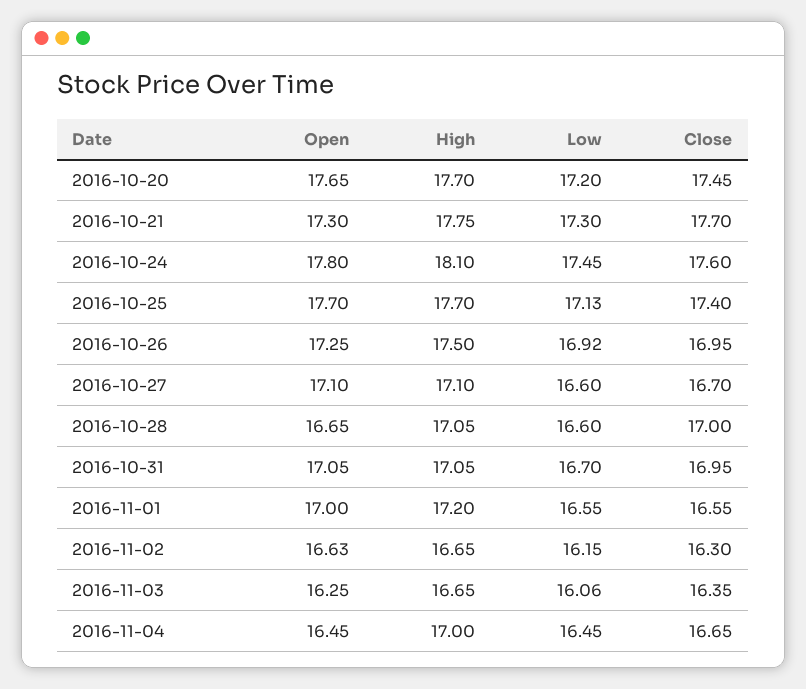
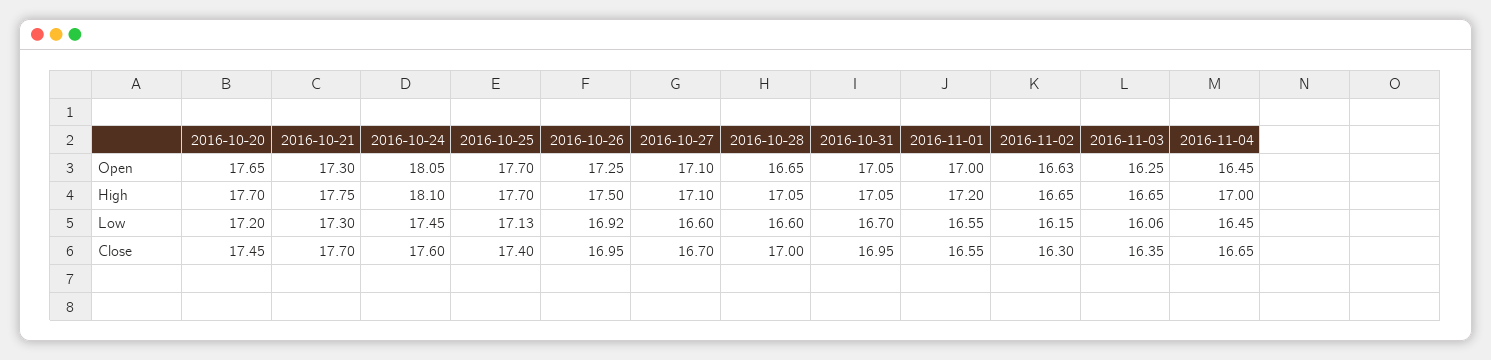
  {
    "Open": {
      "2016-10-20": 17.65,
      "2016-10-21": 17.3,
-     "2016-10-24": 17.8,
+     "2016-10-24": 18.05,
      "2016-10-25": 17.7,
      "2016-10-26": 17.25,
      "2016-10-27": 17.1,
      "2016-10-28": 16.65,
      "2016-10-31": 17.05,
      "2016-11-01": 17,
      "2016-11-02": 16.63,
      "2016-11-03": 16.25,
      "2016-11-04": 16.45
    },
    "High": {
      "2016-10-20": 17.7,
      "2016-10-21": 17.75,
      "2016-10-24": 18.1,
      "2016-10-25": 17.7,
      "2016-10-26": 17.5,
      "2016-10-27": 17.1,
      "2016-10-28": 17.05,
      "2016-10-31": 17.05,
      "2016-11-01": 17.2,
      "2016-11-02": 16.65,
      "2016-11-03": 16.65,
      "2016-11-04": 17
    },
    "Low": {
      "2016-10-20": 17.2,
      "2016-10-21": 17.3,
      "2016-10-24": 17.45,
      "2016-10-25": 17.13,
      "2016-10-26": 16.92,
      "2016-10-27": 16.6,
      "2016-10-28": 16.6,
      "2016-10-31": 16.7,
      "2016-11-01": 16.55,
      "2016-11-02": 16.15,
      "2016-11-03": 16.06,
      "2016-11-04": 16.45
    },
    "Close": {
      "2016-10-20": 17.45,
      "2016-10-21": 17.7,
      "2016-10-24": 17.6,
      "2016-10-25": 17.4,
      "2016-10-26": 16.95,
      "2016-10-27": 16.7,
      "2016-10-28": 17,
      "2016-10-31": 16.95,
      "2016-11-01": 16.55,
      "2016-11-02": 16.3,
      "2016-11-03": 16.35,
      "2016-11-04": 16.65
    }
  }

